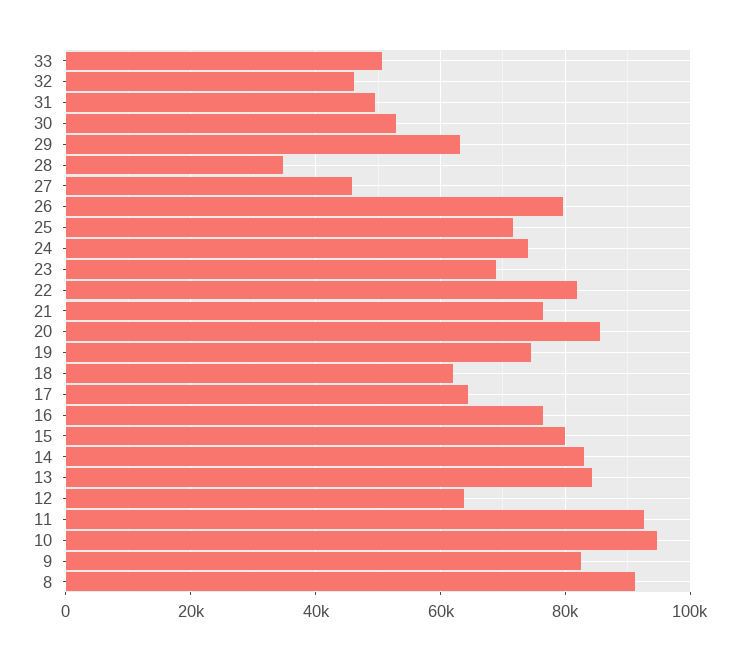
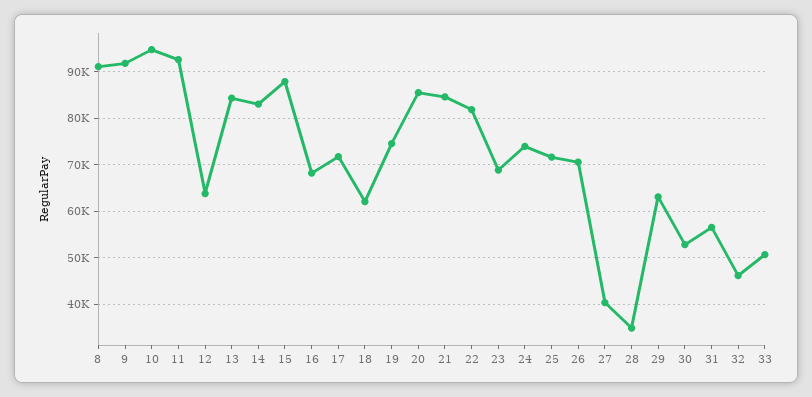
  {
    "33": 50000,
    "32": 46000,
-   "31": 50000,
+   "31": 56000,
    "30": 52000,
    "29": 64000,
    "28": 34000,
-   "27": 46000,
+   "27": 40000,
-   "26": 80000,
+   "26": 70000,
    "25": 72000,
    "24": 74000,
    "23": 68000,
    "22": 82000,
-   "21": 76000,
+   "21": 84000,
    "20": 86000,
    "19": 74000,
    "18": 62000,
-   "17": 64000,
+   "17": 72000,
-   "16": 76000,
+   "16": 68000,
-   "15": 80000,
+   "15": 88000,
    "14": 84000,
    "13": 84000,
    "12": 64000,
    "11": 92000,
    "10": 94000,
-   "9": 82000,
+   "9": 92000,
    "8": 92000
  }

